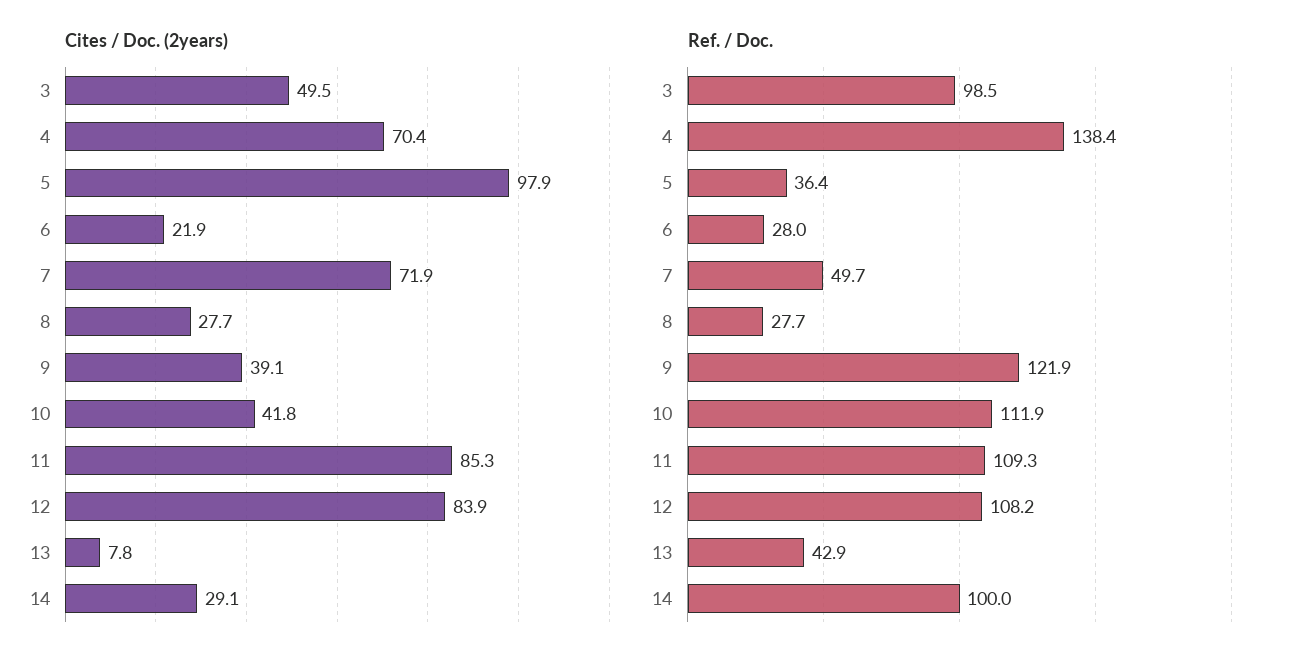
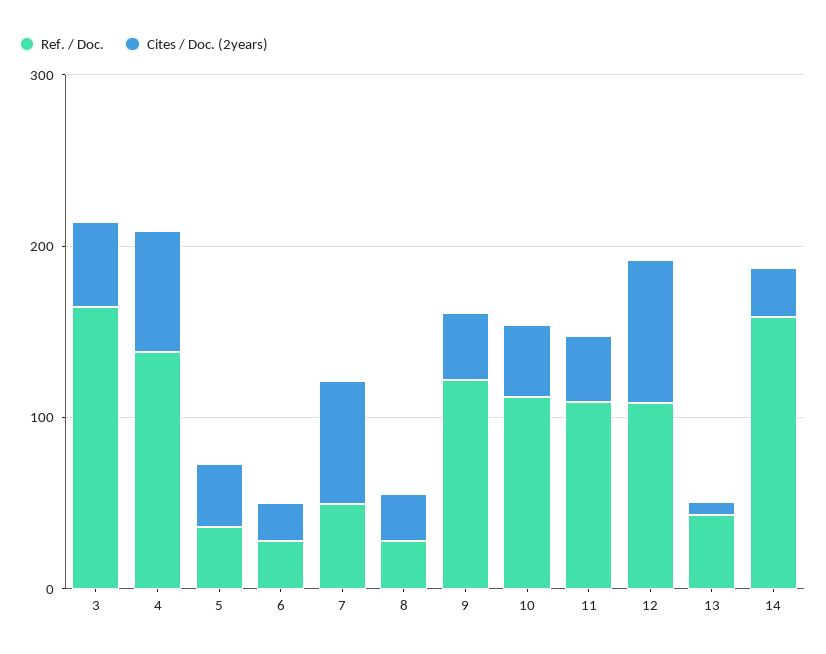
  {
    "Cites / Doc. (2years)": {
      "3": 49.5,
      "4": 70.4,
-     "5": 97.9,
+     "5": 40,
      "6": 21.9,
      "7": 71.9,
      "8": 27.7,
      "9": 39.1,
      "10": 41.8,
-     "11": 85.3,
+     "11": 40,
      "12": 83.9,
      "13": 7.8,
      "14": 29.1
    },
    "Ref. / Doc.": {
-     "3": 98.5,
+     "3": 160,
      "4": 138.4,
      "5": 36.4,
      "6": 28,
      "7": 49.7,
      "8": 27.7,
      "9": 121.9,
      "10": 111.9,
      "11": 109.3,
      "12": 108.2,
      "13": 42.9,
-     "14": 100
+     "14": 160
    }
  }

